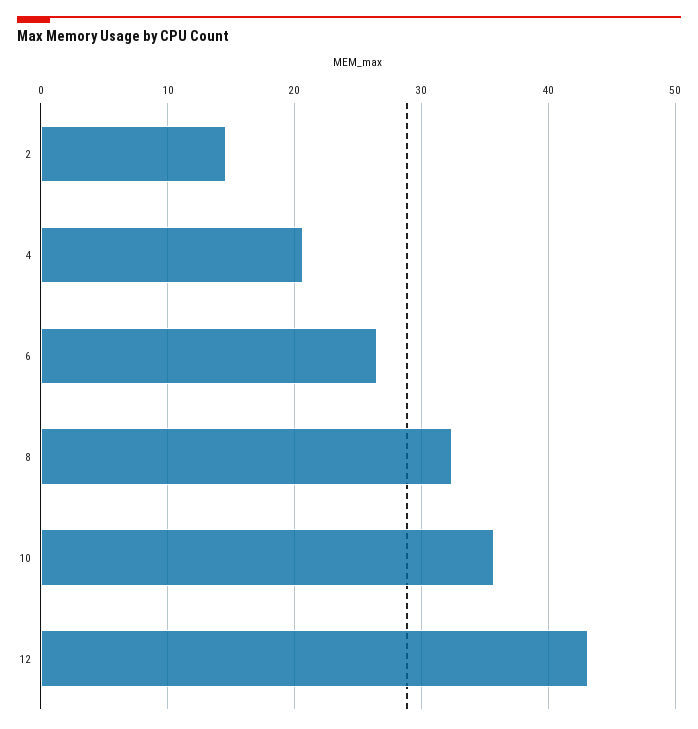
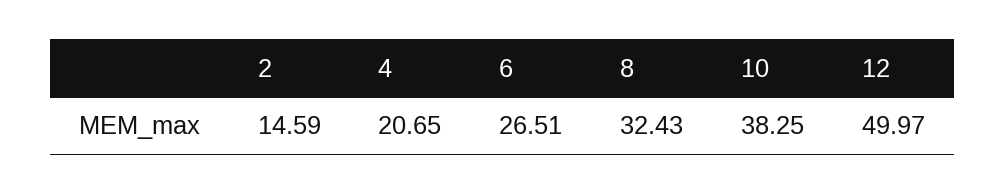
  {
    "2": 14.59,
    "4": 20.65,
    "6": 26.51,
    "8": 32.43,
-   "10": 36,
+   "10": 38.25,
-   "12": 43
+   "12": 49.97
  }

